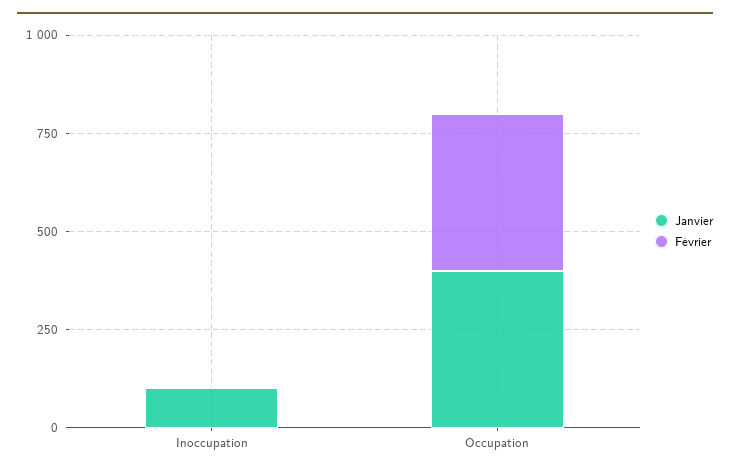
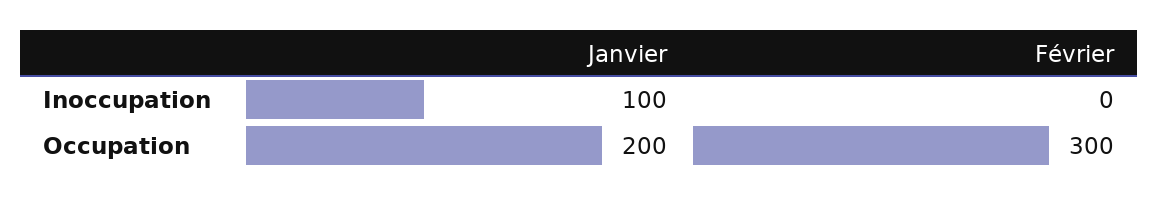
  {
    "Janvier": {
      "Inoccupation": 100,
-     "Occupation": 400
+     "Occupation": 200
    },
    "Février": {
      "Inoccupation": 0,
-     "Occupation": 400
+     "Occupation": 300
    }
  }

